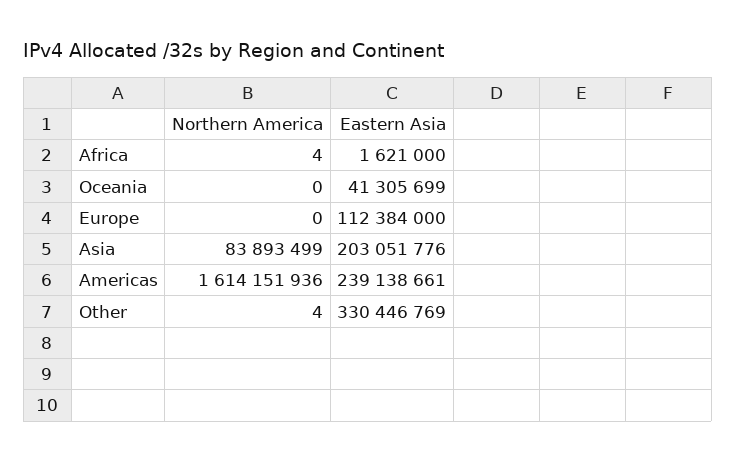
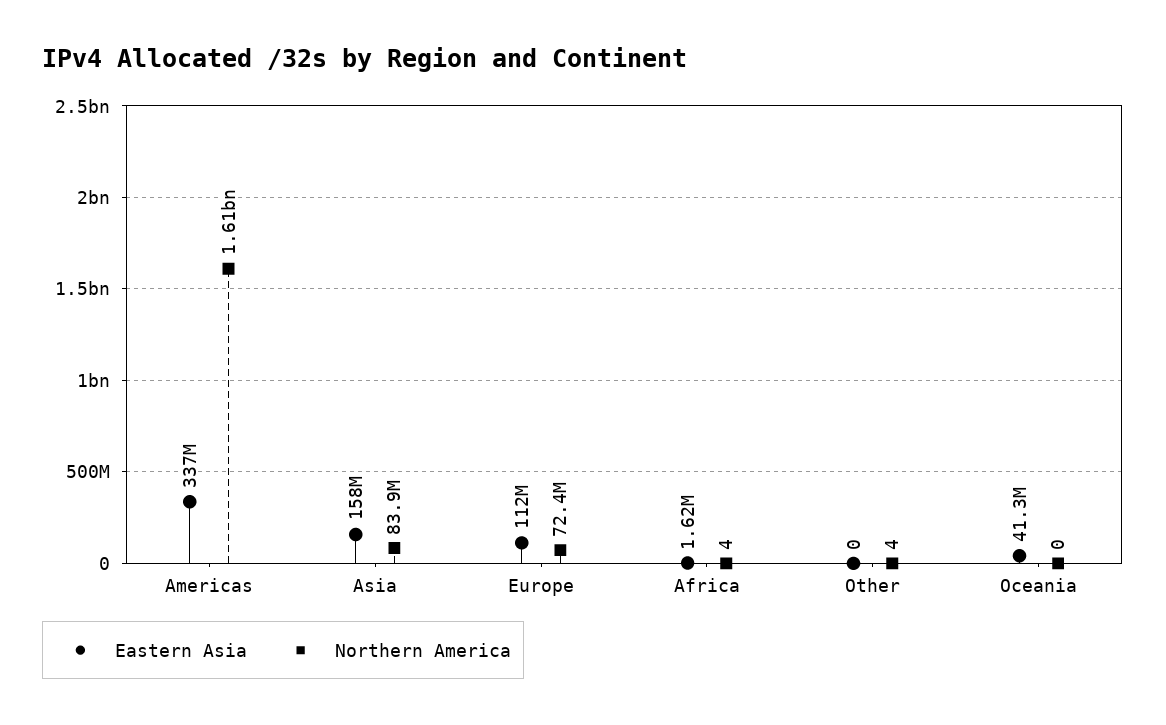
  {
    "Northern America": {
      "Africa": 4,
      "Oceania": 0,
-     "Europe": 0,
+     "Europe": 72400000,
      "Asia": 83893499,
      "Americas": 1614151936,
      "Other": 4
    },
    "Eastern Asia": {
      "Africa": 1621000,
      "Oceania": 41305699,
      "Europe": 112384000,
-     "Asia": 203051776,
+     "Asia": 158000000,
-     "Americas": 239138661,
+     "Americas": 337000000,
-     "Other": 330446769
+     "Other": 0
    }
  }

